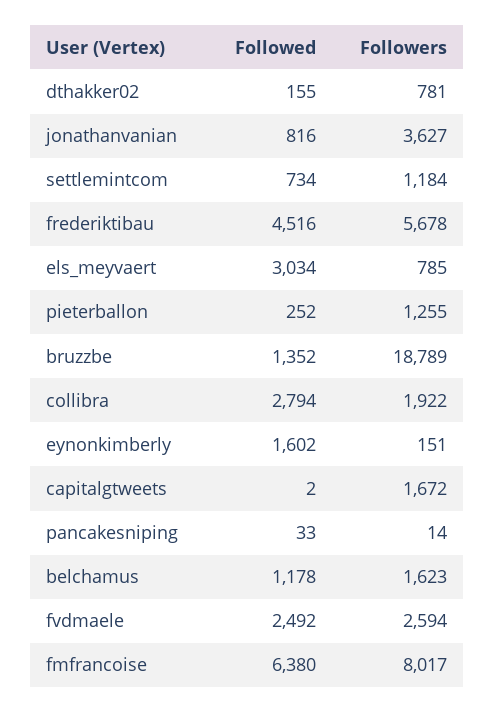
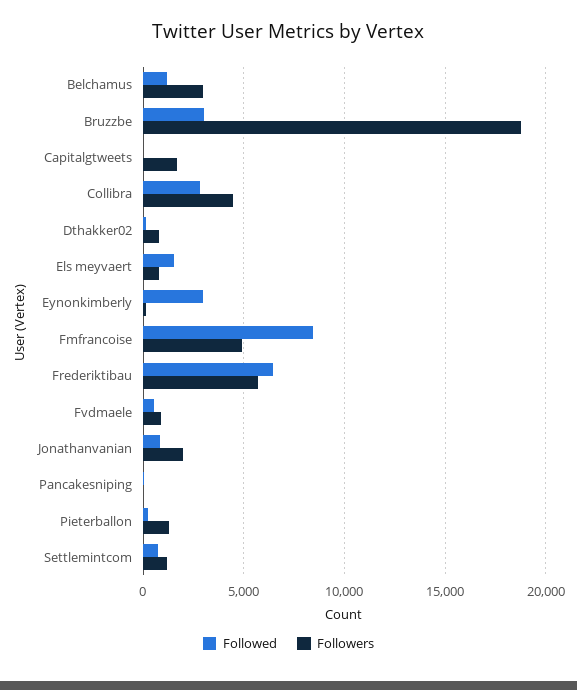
  {
    "Followed": {
      "dthakker02": 155,
      "jonathanvanian": 816,
      "settlemintcom": 734,
-     "frederiktibau": 4516,
+     "frederiktibau": 6500,
-     "els_meyvaert": 3034,
+     "els_meyvaert": 1500,
      "pieterballon": 252,
-     "bruzzbe": 1352,
+     "bruzzbe": 3000,
      "collibra": 2794,
-     "eynonkimberly": 1602,
+     "eynonkimberly": 3000,
      "capitalgtweets": 2,
      "pancakesniping": 33,
      "belchamus": 1178,
-     "fvdmaele": 2492,
+     "fvdmaele": 500,
-     "fmfrancoise": 6380
+     "fmfrancoise": 8500
    },
    "Followers": {
      "dthakker02": 781,
-     "jonathanvanian": 3627,
+     "jonathanvanian": 2000,
      "settlemintcom": 1184,
      "frederiktibau": 5678,
      "els_meyvaert": 785,
      "pieterballon": 1255,
      "bruzzbe": 18789,
-     "collibra": 1922,
+     "collibra": 4500,
      "eynonkimberly": 151,
      "capitalgtweets": 1672,
      "pancakesniping": 14,
-     "belchamus": 1623,
+     "belchamus": 3000,
-     "fvdmaele": 2594,
+     "fvdmaele": 1000,
-     "fmfrancoise": 8017
+     "fmfrancoise": 5000
    }
  }

